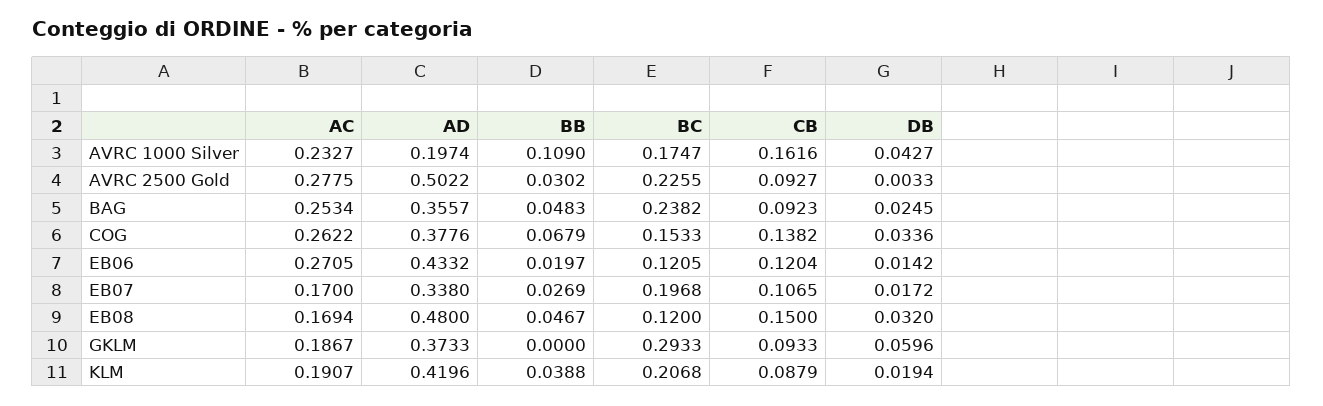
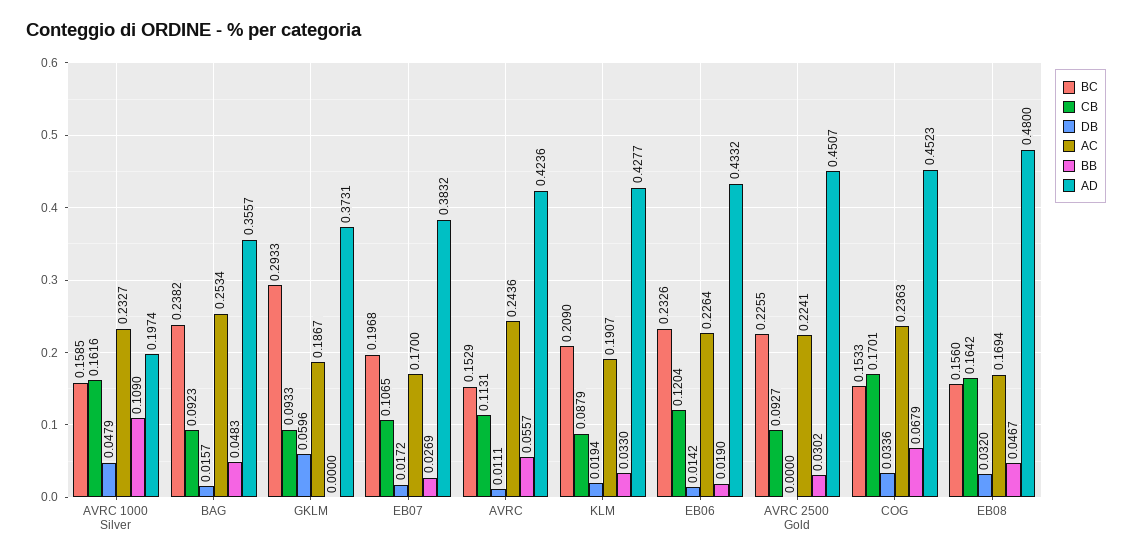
  {
    "AC": {
      "AVRC 1000 Silver": 0.2327,
-     "AVRC 2500 Gold": 0.2775,
+     "AVRC 2500 Gold": 0.2241,
      "BAG": 0.2534,
-     "COG": 0.2622,
+     "COG": 0.2363,
-     "EB06": 0.2705,
+     "EB06": 0.2264,
      "EB07": 0.17,
      "EB08": 0.1694,
      "GKLM": 0.1867,
-     "KLM": 0.1907
+     "KLM": 0.1907,
+     "AVRC": 0.2436
    },
    "AD": {
      "AVRC 1000 Silver": 0.1974,
-     "AVRC 2500 Gold": 0.5022,
+     "AVRC 2500 Gold": 0.4507,
      "BAG": 0.3557,
-     "COG": 0.3776,
+     "COG": 0.4523,
      "EB06": 0.4332,
-     "EB07": 0.338,
+     "EB07": 0.3832,
      "EB08": 0.48,
-     "GKLM": 0.3733,
+     "GKLM": 0.3731,
-     "KLM": 0.4196
+     "KLM": 0.4277,
+     "AVRC": 0.4236
    },
    "BB": {
      "AVRC 1000 Silver": 0.109,
      "AVRC 2500 Gold": 0.0302,
      "BAG": 0.0483,
      "COG": 0.0679,
-     "EB06": 0.0197,
+     "EB06": 0.019,
      "EB07": 0.0269,
      "EB08": 0.0467,
      "GKLM": 0,
-     "KLM": 0.0388
+     "KLM": 0.033,
+     "AVRC": 0.0557
    },
    "BC": {
-     "AVRC 1000 Silver": 0.1747,
+     "AVRC 1000 Silver": 0.1585,
      "AVRC 2500 Gold": 0.2255,
      "BAG": 0.2382,
      "COG": 0.1533,
-     "EB06": 0.1205,
+     "EB06": 0.2326,
      "EB07": 0.1968,
-     "EB08": 0.12,
+     "EB08": 0.156,
      "GKLM": 0.2933,
-     "KLM": 0.2068
+     "KLM": 0.209,
+     "AVRC": 0.1529
    },
    "CB": {
      "AVRC 1000 Silver": 0.1616,
      "AVRC 2500 Gold": 0.0927,
      "BAG": 0.0923,
-     "COG": 0.1382,
+     "COG": 0.1701,
      "EB06": 0.1204,
      "EB07": 0.1065,
-     "EB08": 0.15,
+     "EB08": 0.1642,
      "GKLM": 0.0933,
-     "KLM": 0.0879
+     "KLM": 0.0879,
+     "AVRC": 0.1131
    },
    "DB": {
-     "AVRC 1000 Silver": 0.0427,
+     "AVRC 1000 Silver": 0.0479,
-     "AVRC 2500 Gold": 0.0033,
+     "AVRC 2500 Gold": 0,
-     "BAG": 0.0245,
+     "BAG": 0.0157,
      "COG": 0.0336,
      "EB06": 0.0142,
      "EB07": 0.0172,
      "EB08": 0.032,
      "GKLM": 0.0596,
-     "KLM": 0.0194
+     "KLM": 0.0194,
+     "AVRC": 0.0111
    }
  }

